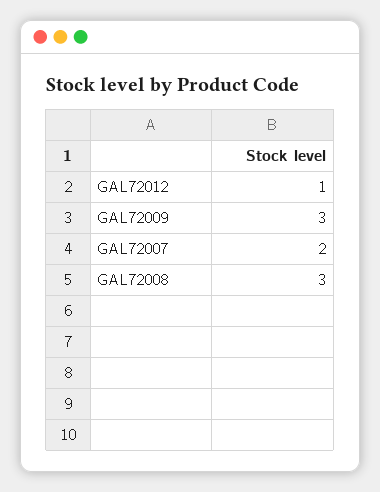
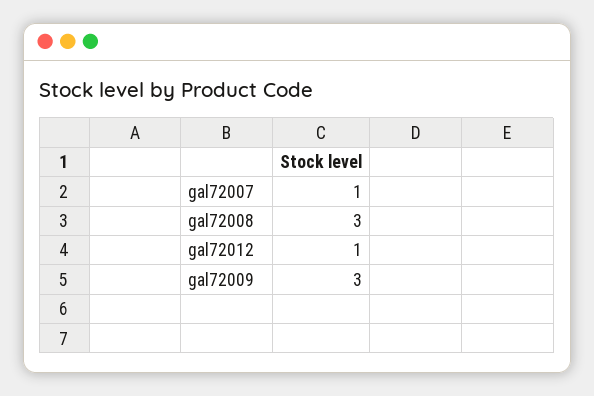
  {
    "GAL72012": 1,
    "GAL72009": 3,
-   "GAL72007": 2,
+   "GAL72007": 1,
    "GAL72008": 3
  }

